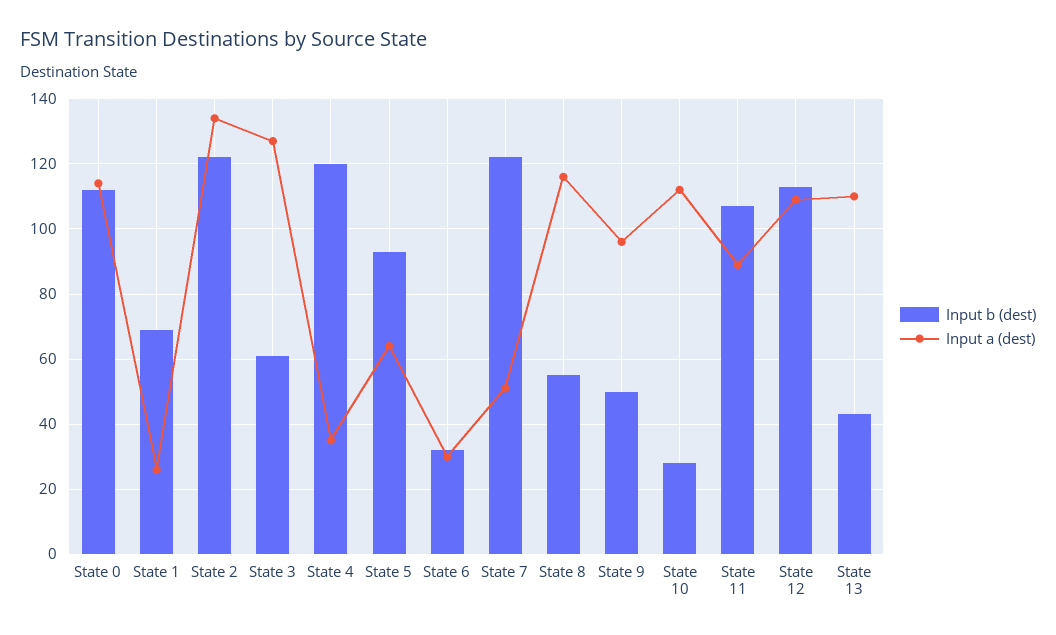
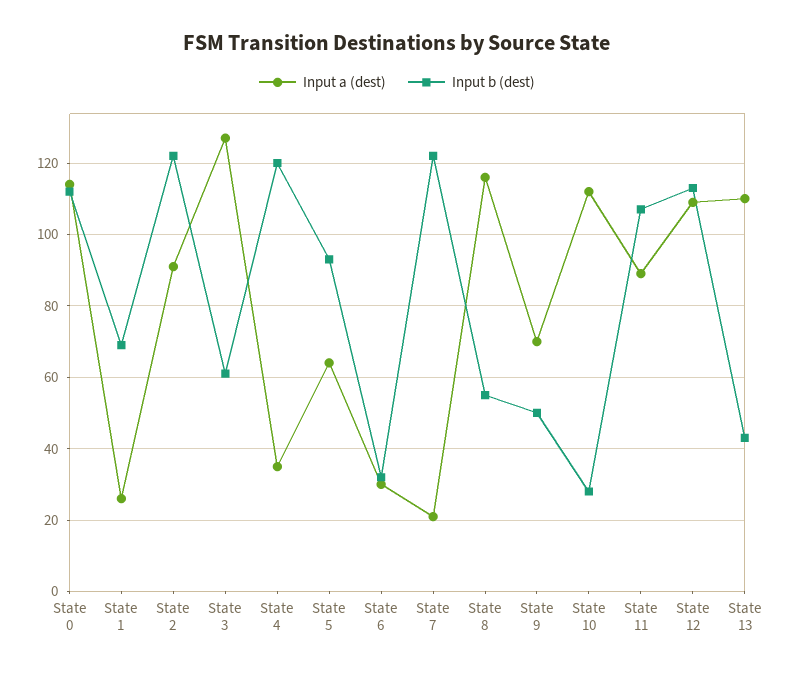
  {
    "Input b (dest)": {
      "State 0": 110,
      "State 1": 70,
      "State 2": 120,
      "State 3": 60,
      "State 4": 120,
      "State 5": 95,
      "State 6": 30,
      "State 7": 120,
      "State 8": 55,
      "State 9": 50,
      "State 10": 30,
      "State 11": 105,
      "State 12": 115,
      "State 13": 45
    },
    "Input a (dest)": {
      "State 0": 115,
      "State 1": 25,
-     "State 2": 135,
+     "State 2": 90,
      "State 3": 125,
      "State 4": 35,
      "State 5": 65,
      "State 6": 30,
-     "State 7": 50,
+     "State 7": 20,
      "State 8": 115,
-     "State 9": 95,
+     "State 9": 70,
      "State 10": 110,
      "State 11": 90,
      "State 12": 110,
      "State 13": 110
    }
  }

